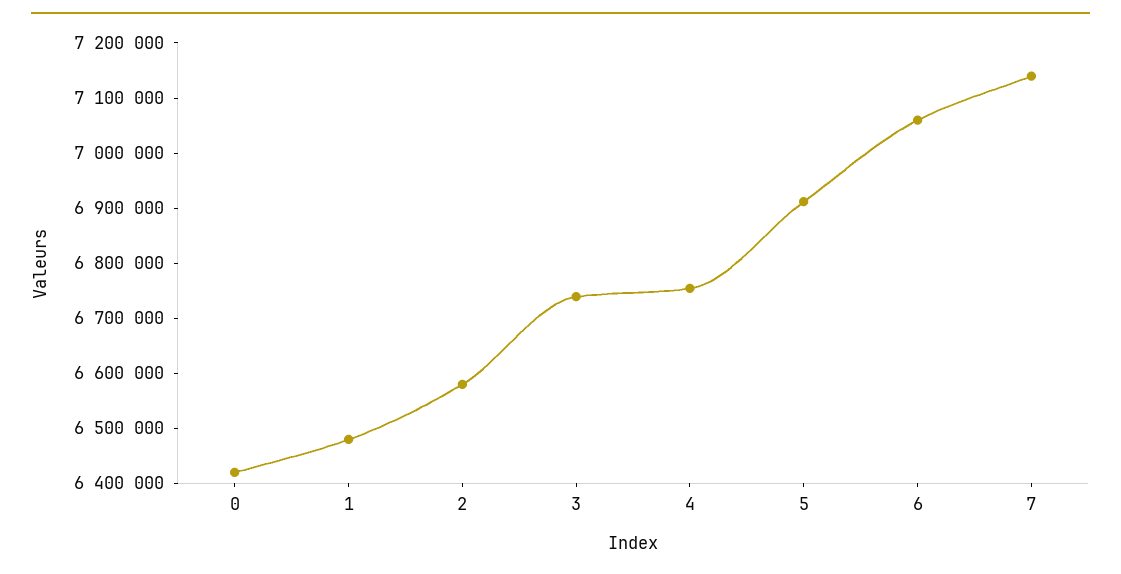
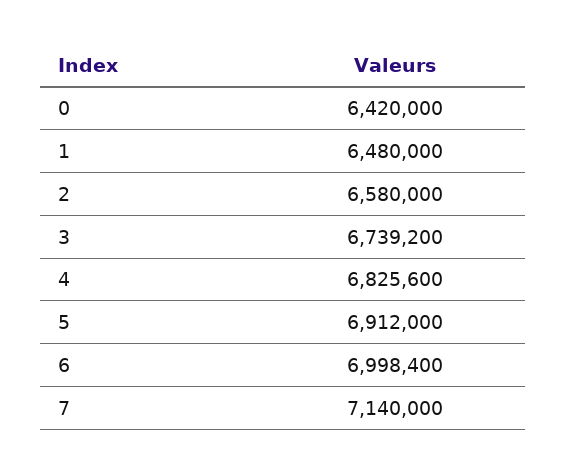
  {
    "0": 6420000,
    "1": 6480000,
    "2": 6580000,
    "3": 6739200,
-   "4": 6760000,
+   "4": 6825600,
    "5": 6912000,
-   "6": 7060000,
+   "6": 6998400,
    "7": 7140000
  }

